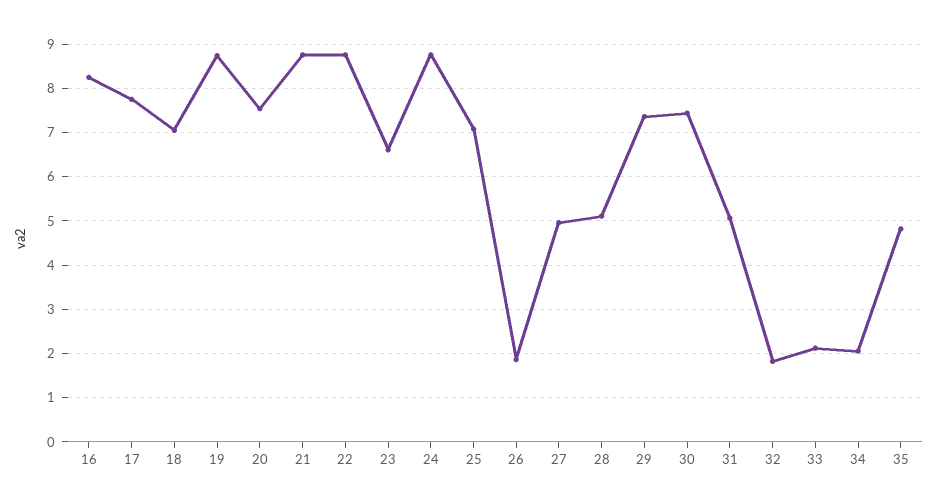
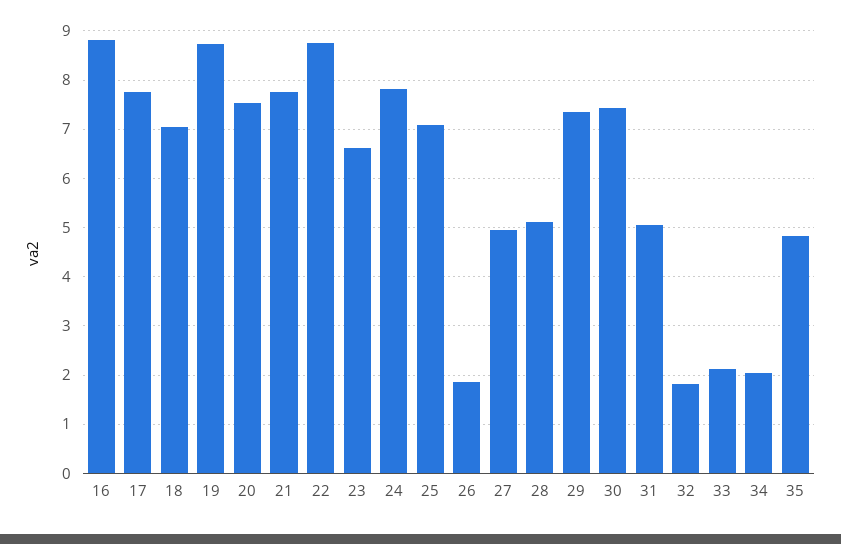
  {
-   "16": 8.2,
+   "16": 8.8,
    "17": 7.8,
    "18": 7,
    "19": 8.8,
    "20": 7.6,
-   "21": 8.8,
+   "21": 7.8,
    "22": 8.8,
    "23": 6.6,
-   "24": 8.8,
+   "24": 7.8,
    "25": 7,
    "26": 1.8,
    "27": 5,
    "28": 5.2,
    "29": 7.4,
    "30": 7.4,
    "31": 5,
    "32": 1.8,
    "33": 2.2,
    "34": 2,
    "35": 4.8
  }

